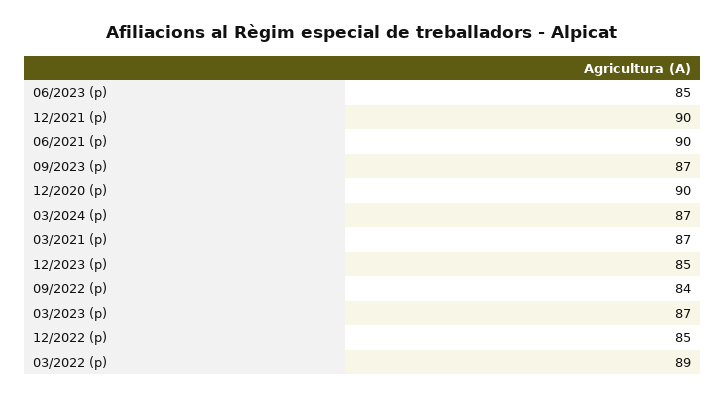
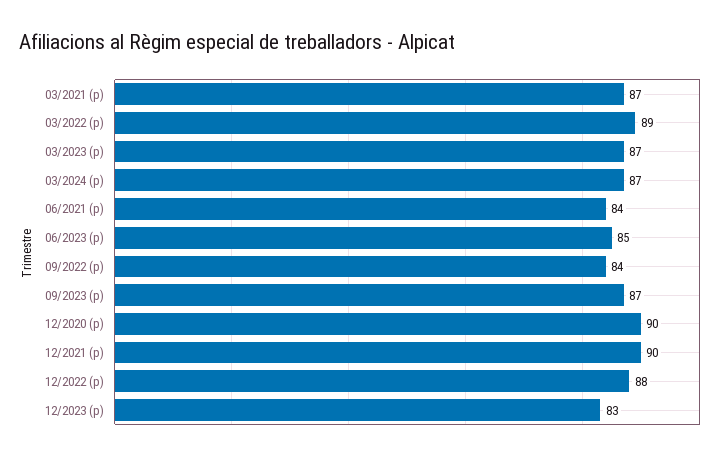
  {
    "06/2023 (p)": 85,
    "12/2021 (p)": 90,
-   "06/2021 (p)": 90,
+   "06/2021 (p)": 84,
    "09/2023 (p)": 87,
    "12/2020 (p)": 90,
    "03/2024 (p)": 87,
    "03/2021 (p)": 87,
-   "12/2023 (p)": 85,
+   "12/2023 (p)": 83,
    "09/2022 (p)": 84,
    "03/2023 (p)": 87,
-   "12/2022 (p)": 85,
+   "12/2022 (p)": 88,
    "03/2022 (p)": 89
  }

